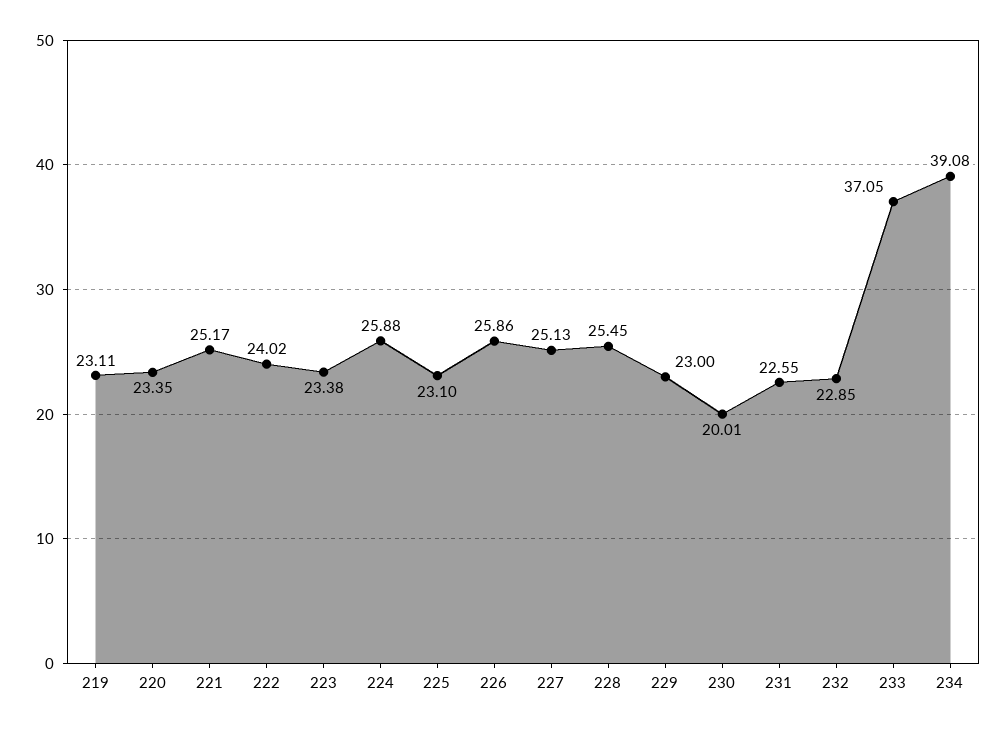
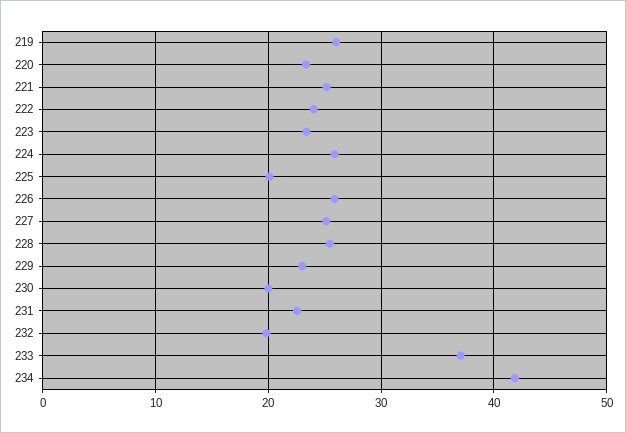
  {
-   "219": 23.11,
+   "219": 26,
    "220": 23.35,
    "221": 25.17,
    "222": 24.02,
    "223": 23.38,
    "224": 25.88,
-   "225": 23.1,
+   "225": 20,
    "226": 25.86,
    "227": 25.13,
    "228": 25.45,
    "229": 23,
    "230": 20.01,
    "231": 22.55,
-   "232": 22.85,
+   "232": 20,
    "233": 37.05,
-   "234": 39.08
+   "234": 42
  }

